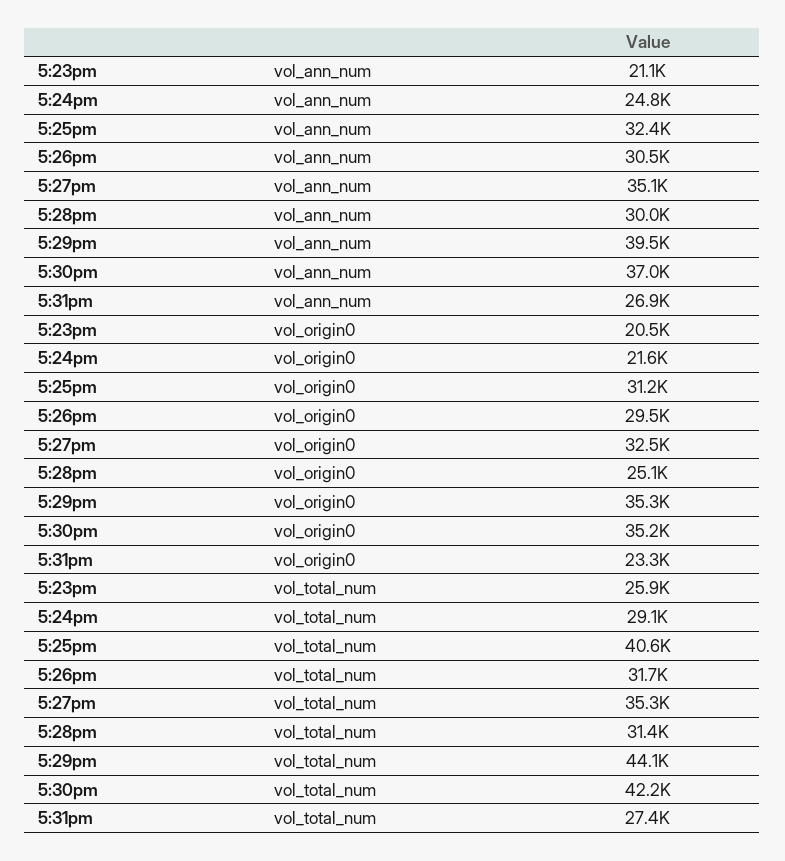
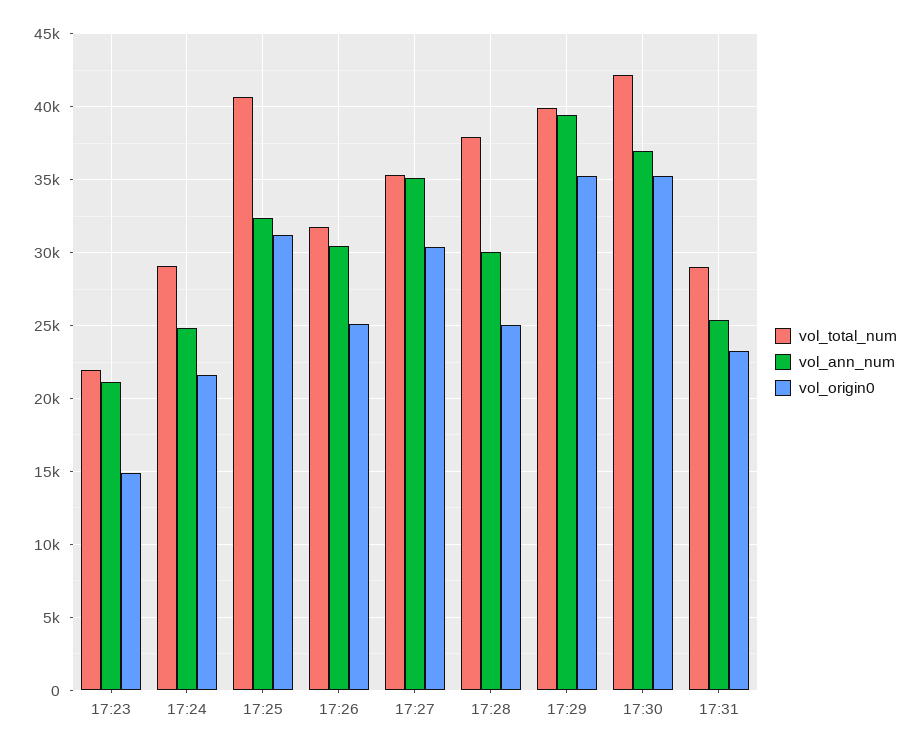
  {
    "vol_ann_num": {
      "5:23pm": 21100,
      "5:24pm": 24800,
      "5:25pm": 32400,
      "5:26pm": 30500,
      "5:27pm": 35100,
      "5:28pm": 30000,
      "5:29pm": 39500,
      "5:30pm": 37000,
-     "5:31pm": 26900
+     "5:31pm": 25500
    },
    "vol_origin0": {
-     "5:23pm": 20500,
+     "5:23pm": 15000,
      "5:24pm": 21600,
      "5:25pm": 31200,
-     "5:26pm": 29500,
+     "5:26pm": 25000,
-     "5:27pm": 32500,
+     "5:27pm": 30500,
      "5:28pm": 25100,
      "5:29pm": 35300,
      "5:30pm": 35200,
      "5:31pm": 23300
    },
    "vol_total_num": {
-     "5:23pm": 25900,
+     "5:23pm": 22000,
      "5:24pm": 29100,
      "5:25pm": 40600,
      "5:26pm": 31700,
      "5:27pm": 35300,
-     "5:28pm": 31400,
+     "5:28pm": 38000,
-     "5:29pm": 44100,
+     "5:29pm": 40000,
      "5:30pm": 42200,
-     "5:31pm": 27400
+     "5:31pm": 29000
    }
  }

